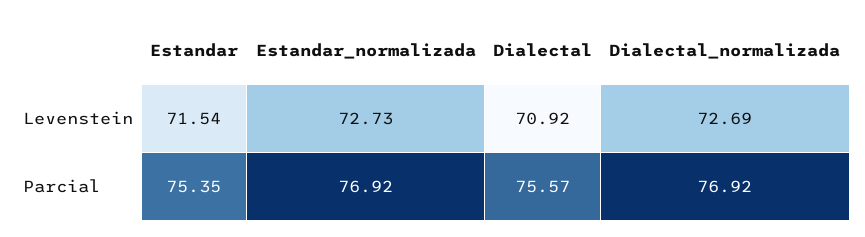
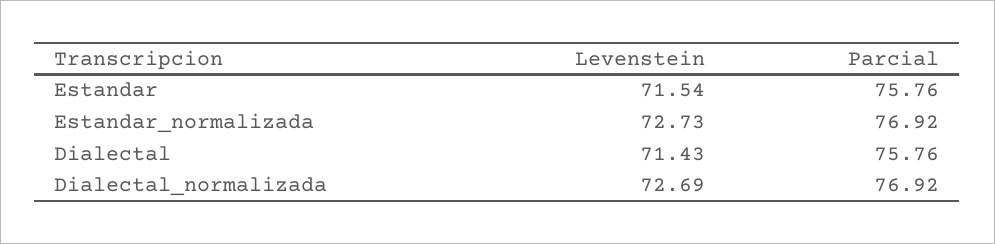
  {
    "Estandar": {
      "Levenstein": 71.54,
-     "Parcial": 75.35
+     "Parcial": 75.76
    },
    "Estandar_normalizada": {
      "Levenstein": 72.73,
      "Parcial": 76.92
    },
    "Dialectal": {
-     "Levenstein": 70.92,
+     "Levenstein": 71.43,
-     "Parcial": 75.57
+     "Parcial": 75.76
    },
    "Dialectal_normalizada": {
      "Levenstein": 72.69,
      "Parcial": 76.92
    }
  }

